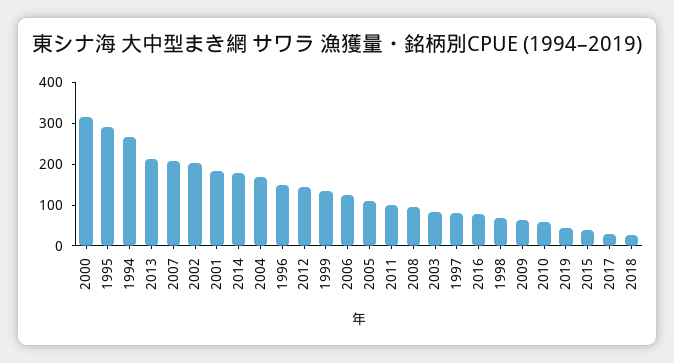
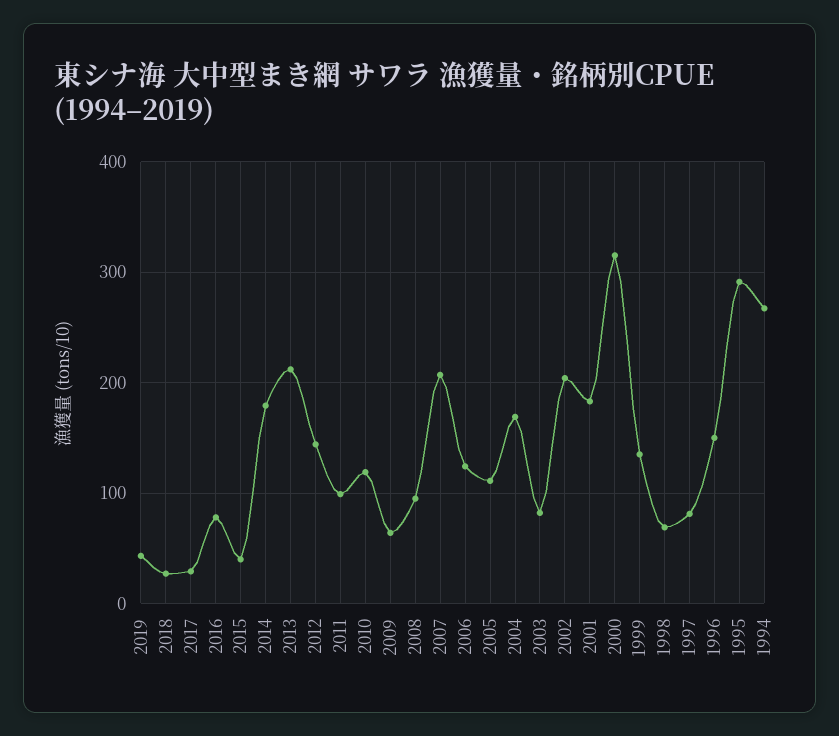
  {
    "2000": 320,
    "1995": 290,
    "1994": 270,
    "2013": 210,
    "2007": 210,
    "2002": 200,
    "2001": 180,
    "2014": 180,
    "2004": 170,
    "1996": 150,
    "2012": 140,
    "1999": 140,
    "2006": 120,
    "2005": 110,
    "2011": 100,
    "2008": 100,
    "2003": 80,
    "1997": 80,
    "2016": 80,
    "1998": 70,
    "2009": 60,
-   "2010": 60,
+   "2010": 120,
    "2019": 40,
    "2015": 40,
    "2017": 30,
    "2018": 30
  }

